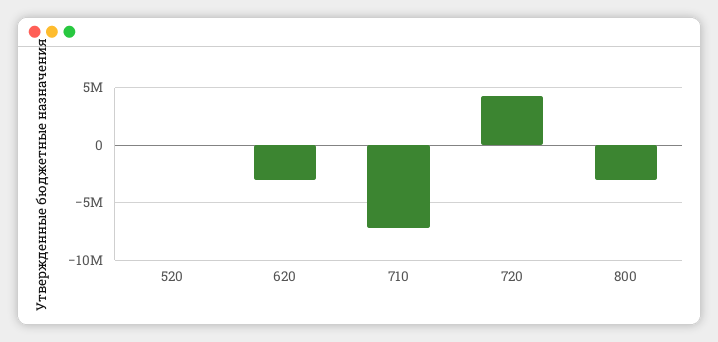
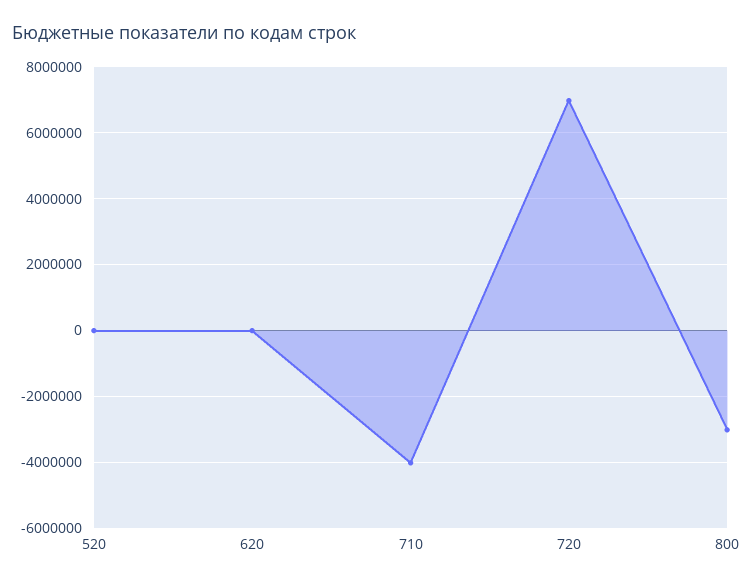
  {
    "520": 0,
-   "620": -3000000,
+   "620": 0,
-   "710": -7000000,
+   "710": -4000000,
-   "720": 4000000,
+   "720": 7000000,
    "800": -3000000
  }

